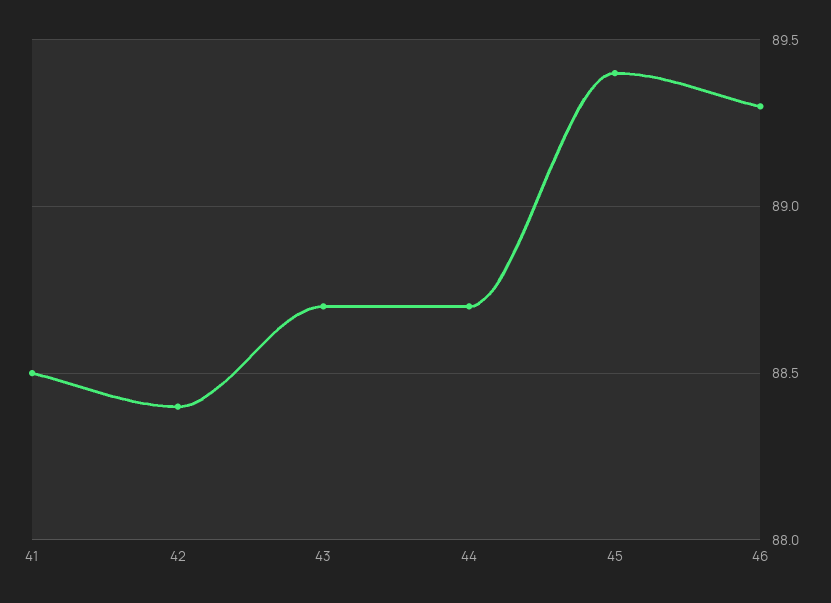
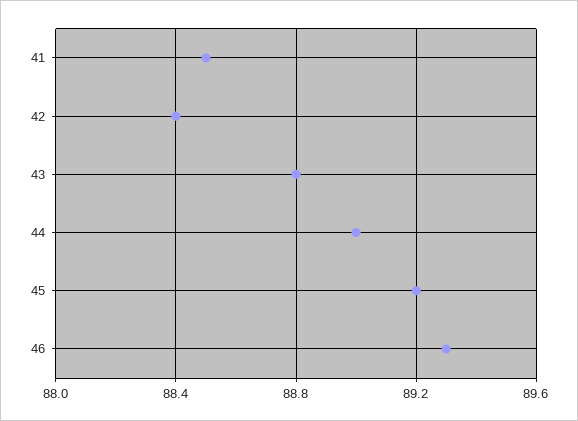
  {
    "41": 88.5,
    "42": 88.4,
-   "43": 88.7,
+   "43": 88.8,
-   "44": 88.7,
+   "44": 89,
-   "45": 89.4,
+   "45": 89.2,
    "46": 89.3
  }

